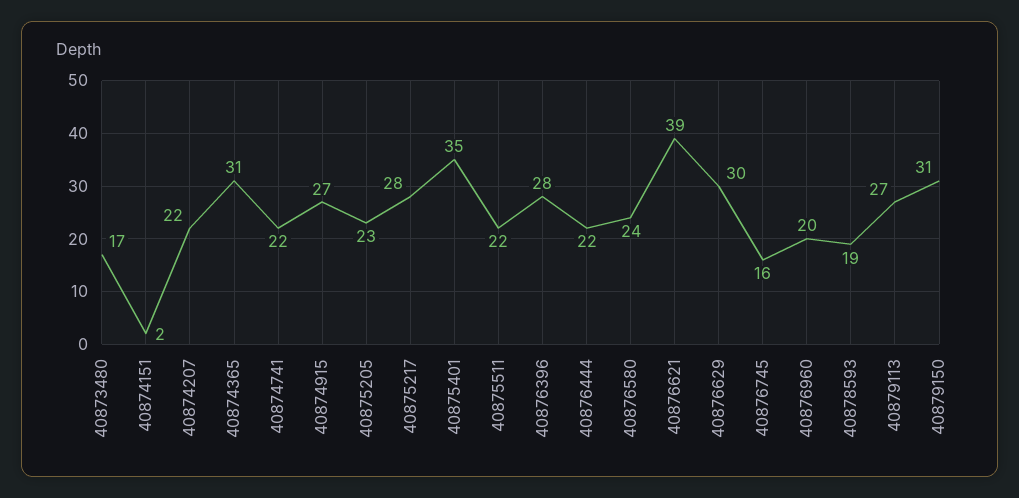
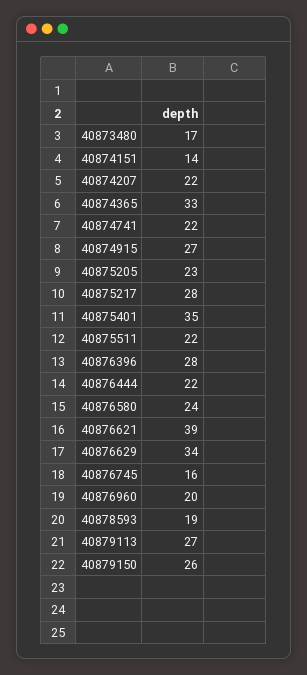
  {
    "40873480": 17,
-   "40874151": 2,
+   "40874151": 14,
    "40874207": 22,
-   "40874365": 31,
+   "40874365": 33,
    "40874741": 22,
    "40874915": 27,
    "40875205": 23,
    "40875217": 28,
    "40875401": 35,
    "40875511": 22,
    "40876396": 28,
    "40876444": 22,
    "40876580": 24,
    "40876621": 39,
-   "40876629": 30,
+   "40876629": 34,
    "40876745": 16,
    "40876960": 20,
    "40878593": 19,
    "40879113": 27,
-   "40879150": 31
+   "40879150": 26
  }

